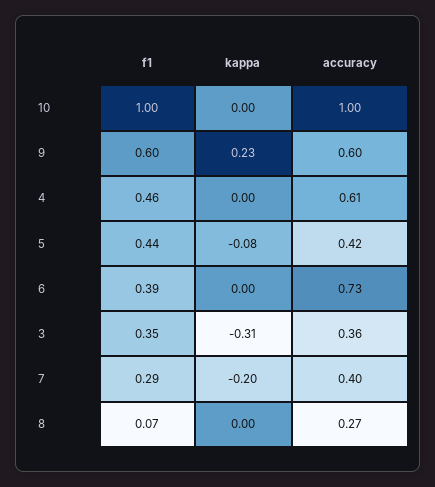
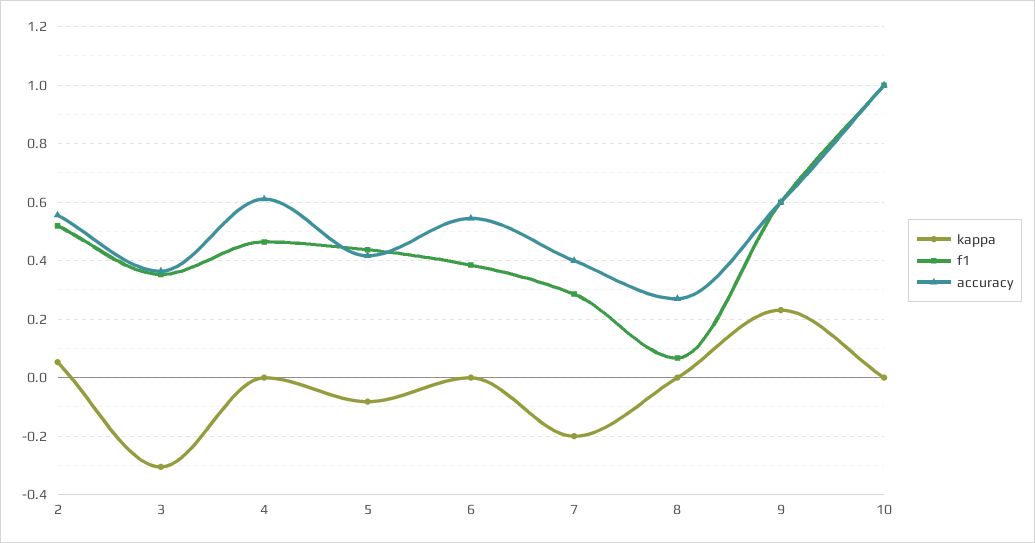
  {
    "f1": {
      "10": 1,
      "9": 0.6,
      "4": 0.46,
      "5": 0.44,
      "6": 0.39,
      "3": 0.35,
      "7": 0.29,
-     "8": 0.07
+     "8": 0.07,
+     "2": 0.525
    },
    "kappa": {
      "10": 0,
      "9": 0.23,
      "4": 0,
      "5": -0.08,
      "6": 0,
      "3": -0.31,
      "7": -0.2,
-     "8": 0
+     "8": 0,
+     "2": 0.05
    },
    "accuracy": {
      "10": 1,
      "9": 0.6,
      "4": 0.61,
      "5": 0.42,
-     "6": 0.73,
+     "6": 0.55,
      "3": 0.36,
      "7": 0.4,
-     "8": 0.27
+     "8": 0.27,
+     "2": 0.55
    }
  }

